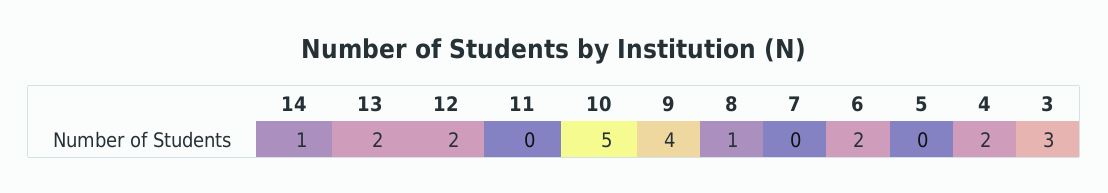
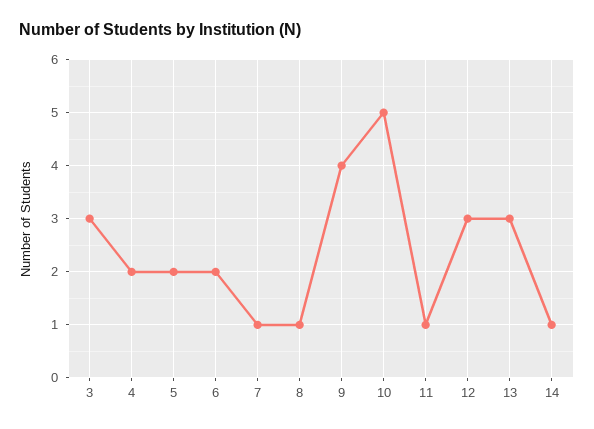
  {
    "14": 1,
-   "13": 2,
+   "13": 3,
-   "12": 2,
+   "12": 3,
-   "11": 0,
+   "11": 1,
    "10": 5,
    "9": 4,
    "8": 1,
-   "7": 0,
+   "7": 1,
    "6": 2,
-   "5": 0,
+   "5": 2,
    "4": 2,
    "3": 3
  }

